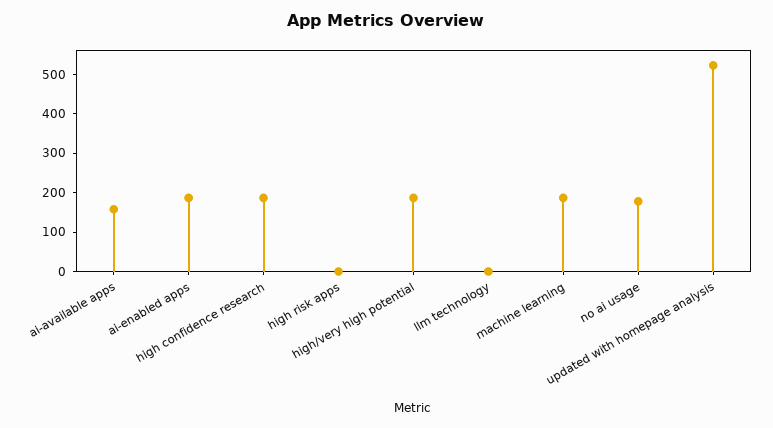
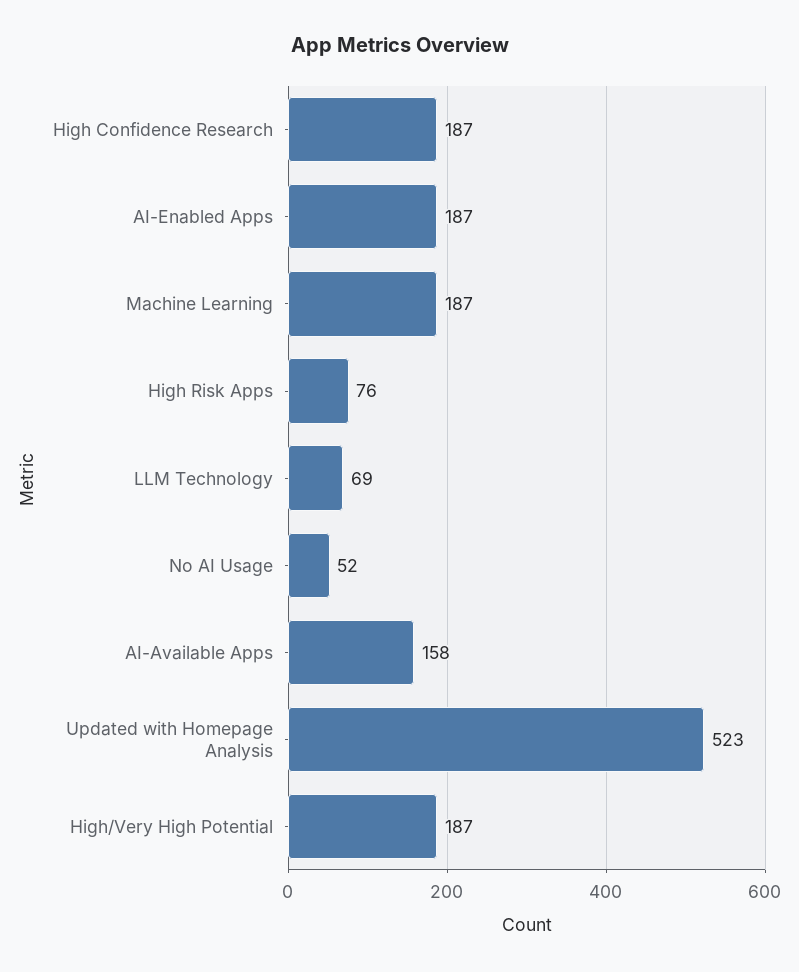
  {
    "ai-available apps": 158,
    "ai-enabled apps": 187,
    "high confidence research": 187,
-   "high risk apps": 0,
+   "high risk apps": 76,
    "high/very high potential": 187,
-   "llm technology": 0,
+   "llm technology": 69,
    "machine learning": 187,
-   "no ai usage": 175,
+   "no ai usage": 52,
    "updated with homepage analysis": 523
  }

